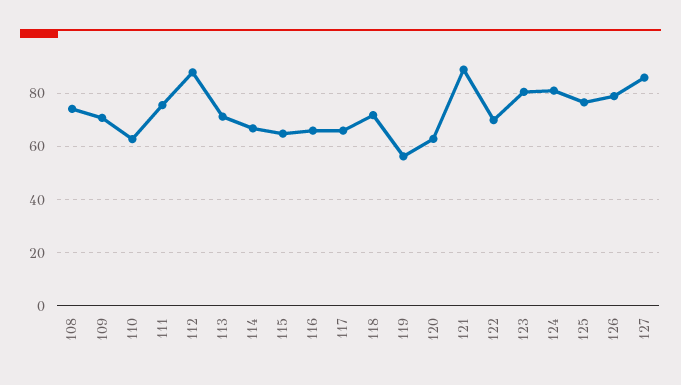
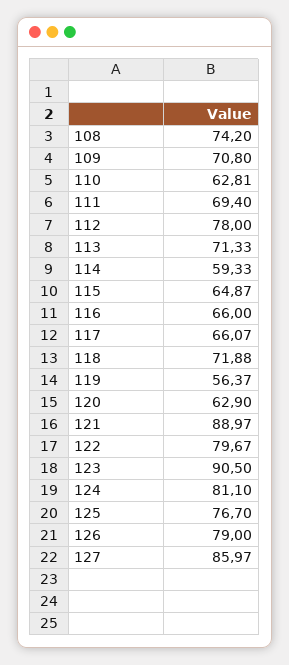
  {
    "108": 74.2,
    "109": 70.8,
    "110": 62.81,
-   "111": 75,
+   "111": 69.4,
-   "112": 87.5,
+   "112": 78,
    "113": 71.33,
-   "114": 67.5,
+   "114": 59.33,
    "115": 64.87,
    "116": 66,
    "117": 66.07,
    "118": 71.88,
    "119": 56.37,
    "120": 62.9,
    "121": 88.97,
-   "122": 70,
+   "122": 79.67,
-   "123": 80,
+   "123": 90.5,
    "124": 81.1,
    "125": 76.7,
    "126": 79,
    "127": 85.97
  }

